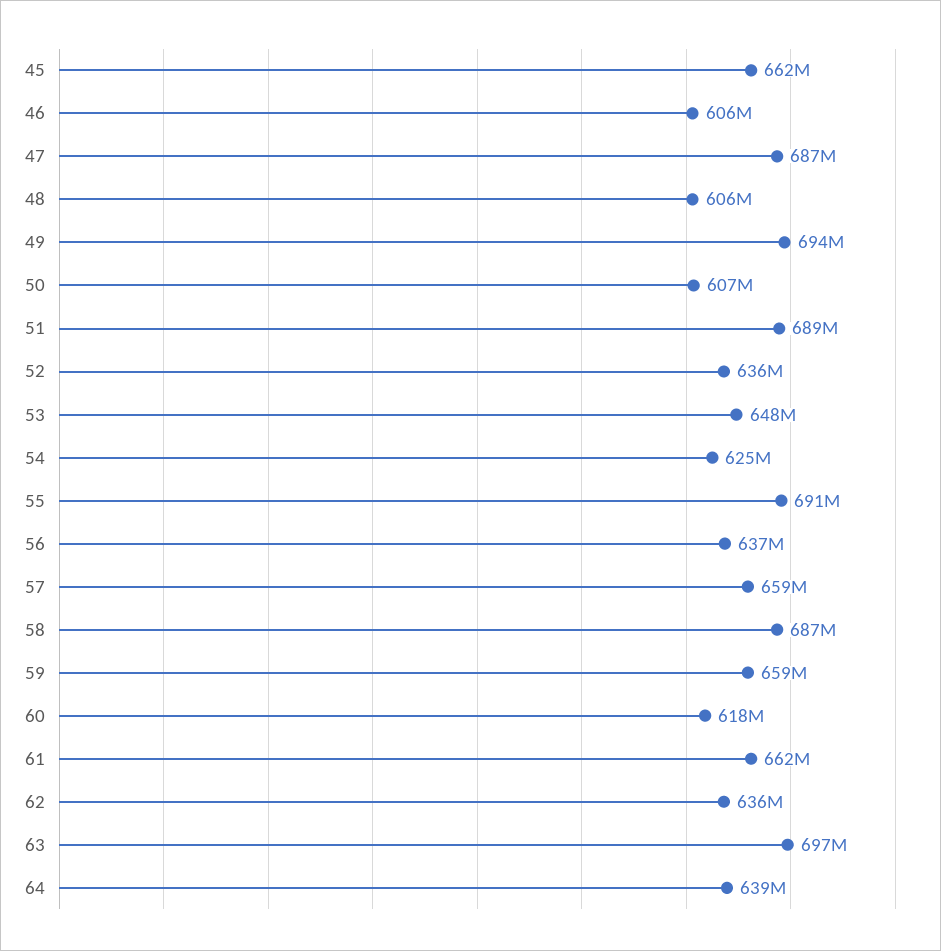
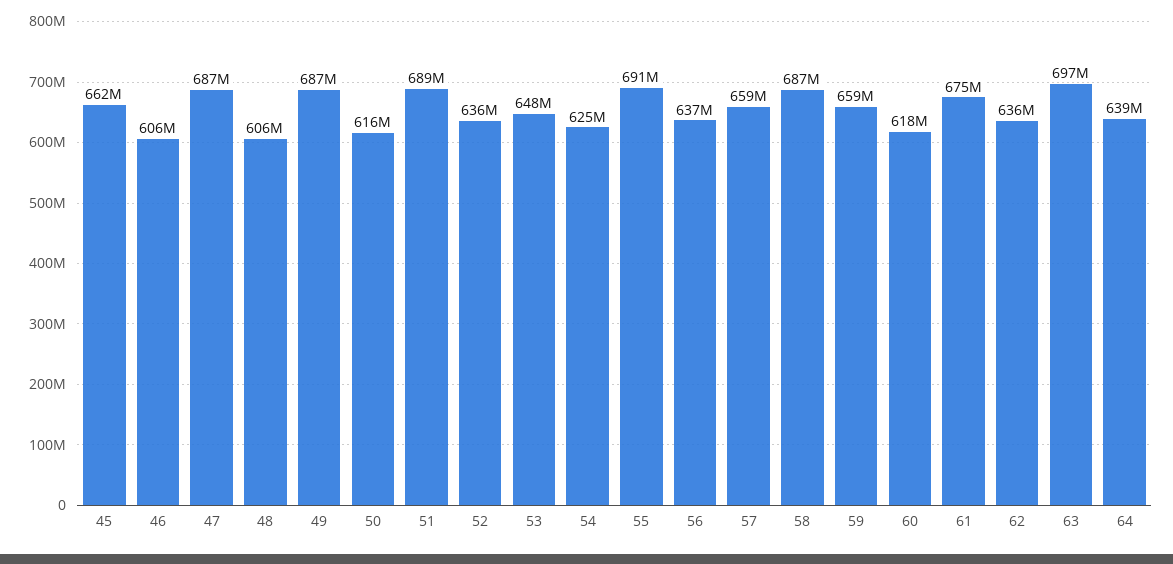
  {
    "45": 662000000,
    "46": 606000000,
    "47": 687000000,
    "48": 606000000,
-   "49": 694000000,
+   "49": 687000000,
-   "50": 607000000,
+   "50": 616000000,
    "51": 689000000,
    "52": 636000000,
    "53": 648000000,
    "54": 625000000,
    "55": 691000000,
    "56": 637000000,
    "57": 659000000,
    "58": 687000000,
    "59": 659000000,
    "60": 618000000,
-   "61": 662000000,
+   "61": 675000000,
    "62": 636000000,
    "63": 697000000,
    "64": 639000000
  }

